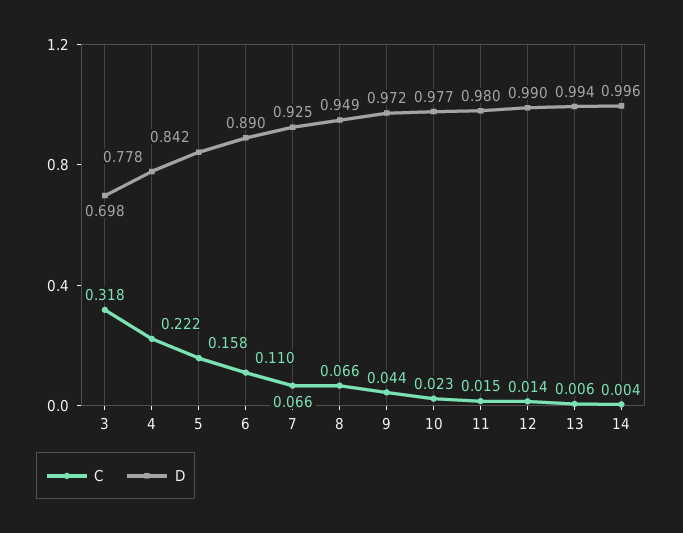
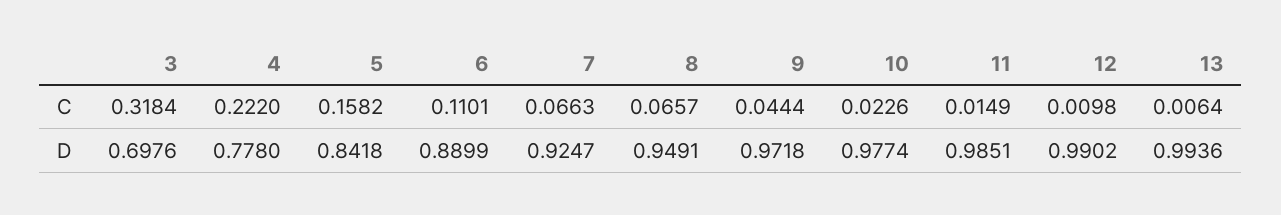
  {
    "C": {
      "3": 0.3184,
      "4": 0.222,
      "5": 0.1582,
      "6": 0.1101,
      "7": 0.0663,
      "8": 0.0657,
      "9": 0.0444,
      "10": 0.0226,
      "11": 0.0149,
-     "12": 0.014,
+     "12": 0.0098,
-     "13": 0.0064,
+     "13": 0.0064
-     "14": 0.004
    },
    "D": {
      "3": 0.6976,
      "4": 0.778,
      "5": 0.8418,
      "6": 0.8899,
      "7": 0.9247,
      "8": 0.9491,
      "9": 0.9718,
      "10": 0.9774,
-     "11": 0.98,
+     "11": 0.9851,
      "12": 0.9902,
-     "13": 0.9936,
+     "13": 0.9936
-     "14": 0.996
    }
  }

